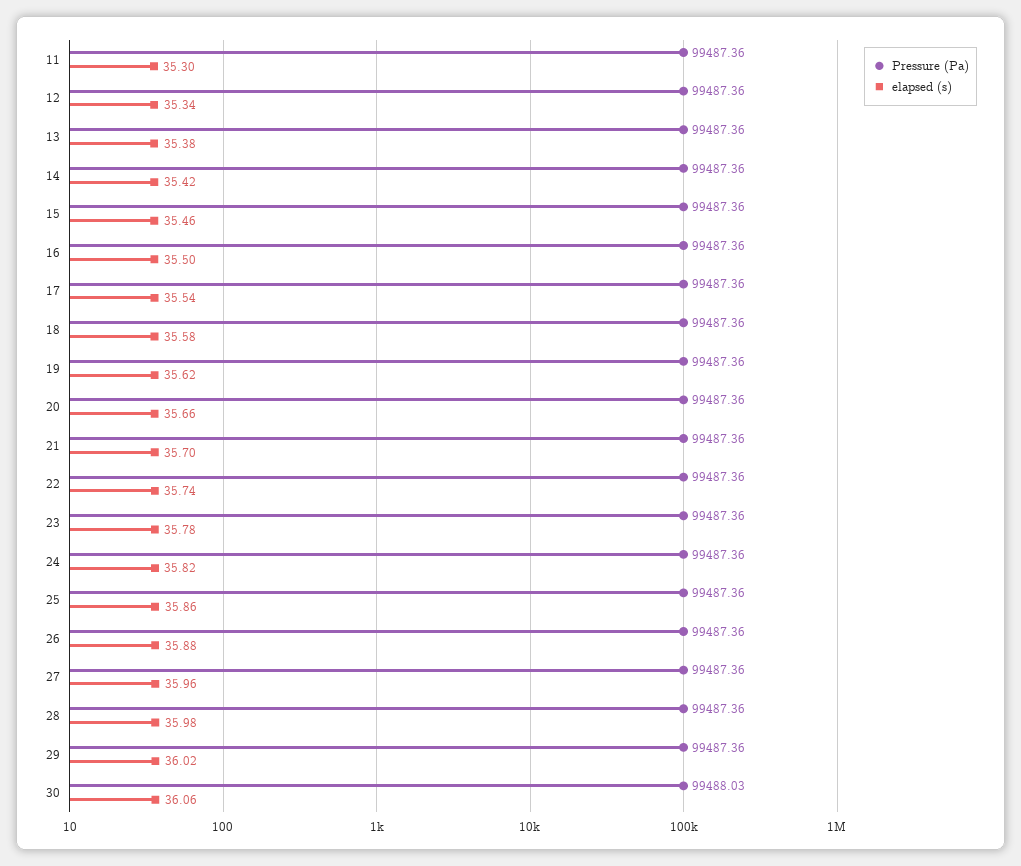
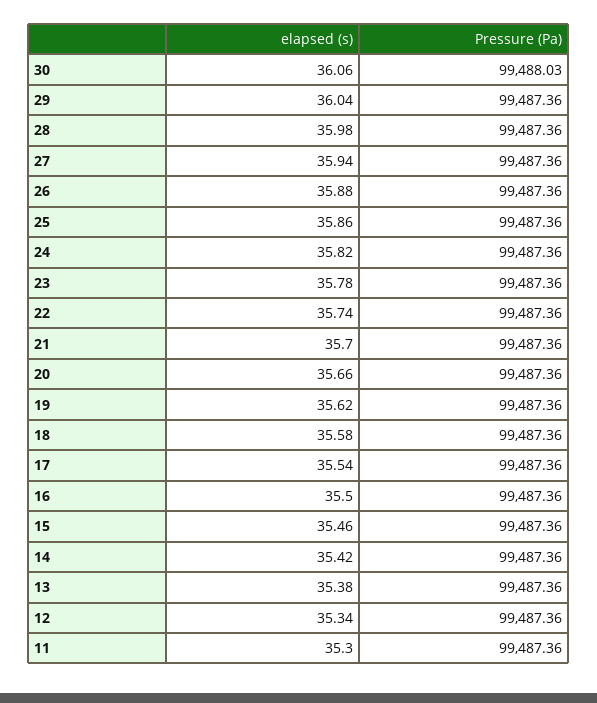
  {
    "Pressure (Pa)": {
      "11": 99487.36,
      "12": 99487.36,
      "13": 99487.36,
      "14": 99487.36,
      "15": 99487.36,
      "16": 99487.36,
      "17": 99487.36,
      "18": 99487.36,
      "19": 99487.36,
      "20": 99487.36,
      "21": 99487.36,
      "22": 99487.36,
      "23": 99487.36,
      "24": 99487.36,
      "25": 99487.36,
      "26": 99487.36,
      "27": 99487.36,
      "28": 99487.36,
      "29": 99487.36,
      "30": 99488.03
    },
    "elapsed (s)": {
      "11": 35.3,
      "12": 35.34,
      "13": 35.38,
      "14": 35.42,
      "15": 35.46,
      "16": 35.5,
      "17": 35.54,
      "18": 35.58,
      "19": 35.62,
      "20": 35.66,
      "21": 35.7,
      "22": 35.74,
      "23": 35.78,
      "24": 35.82,
      "25": 35.86,
      "26": 35.88,
-     "27": 35.96,
+     "27": 35.94,
      "28": 35.98,
-     "29": 36.02,
+     "29": 36.04,
      "30": 36.06
    }
  }

